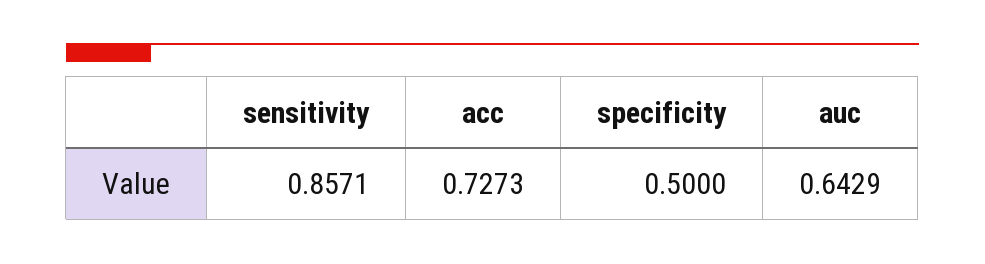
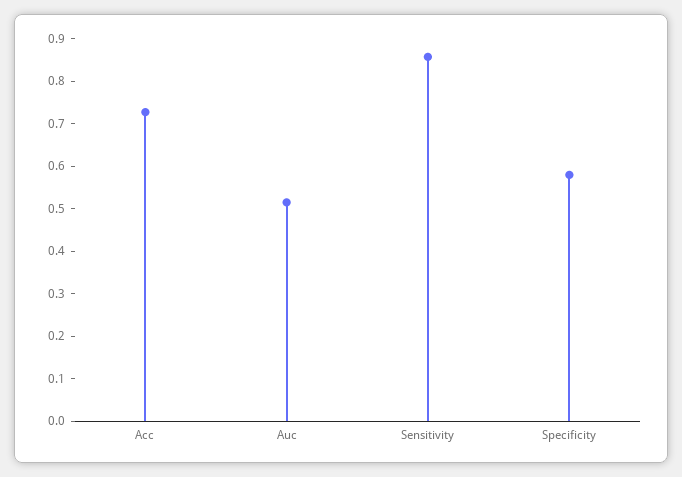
  {
    "sensitivity": 0.8571,
    "acc": 0.7273,
-   "specificity": 0.5,
+   "specificity": 0.58,
-   "auc": 0.6429
+   "auc": 0.52
  }

